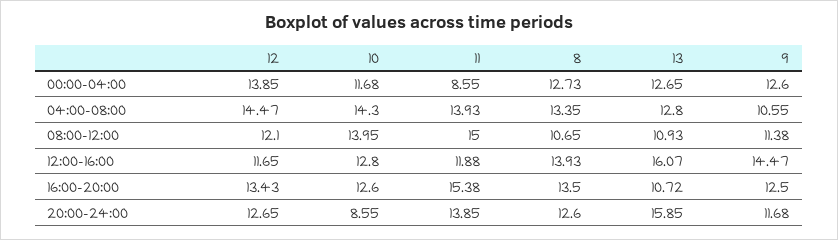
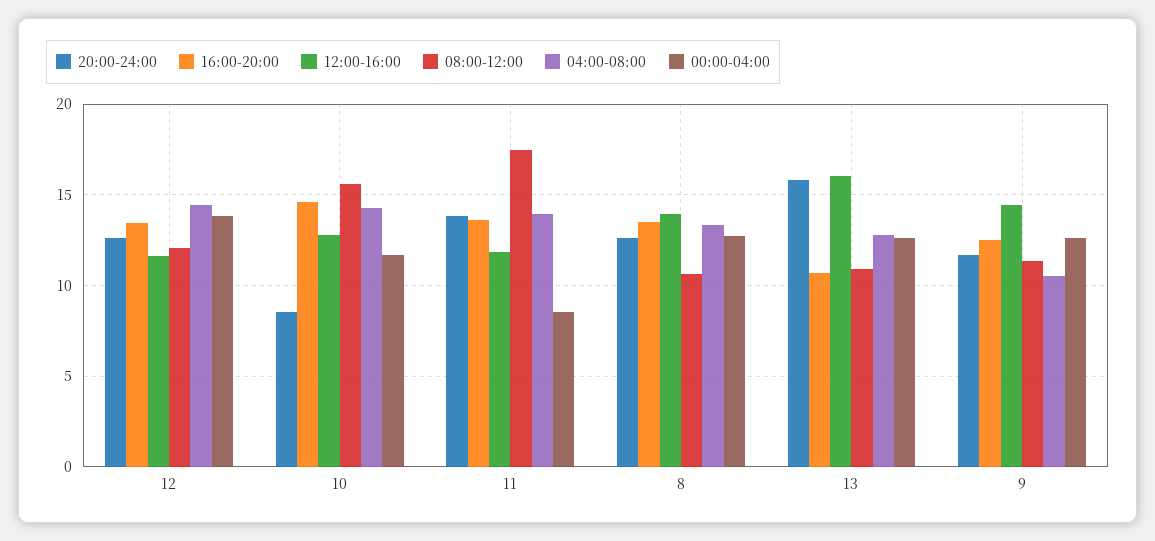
  {
    "00:00-04:00": {
      "12": 13.85,
      "10": 11.68,
      "11": 8.55,
      "8": 12.73,
      "13": 12.65,
      "9": 12.6
    },
    "04:00-08:00": {
      "12": 14.47,
      "10": 14.3,
      "11": 13.93,
      "8": 13.35,
      "13": 12.8,
      "9": 10.55
    },
    "08:00-12:00": {
      "12": 12.1,
-     "10": 13.95,
+     "10": 15.5,
-     "11": 15,
+     "11": 17.5,
      "8": 10.65,
      "13": 10.93,
      "9": 11.38
    },
    "12:00-16:00": {
      "12": 11.65,
      "10": 12.8,
      "11": 11.88,
      "8": 13.93,
      "13": 16.07,
      "9": 14.47
    },
    "16:00-20:00": {
      "12": 13.43,
-     "10": 12.6,
+     "10": 14.5,
-     "11": 15.38,
+     "11": 13.5,
      "8": 13.5,
      "13": 10.72,
      "9": 12.5
    },
    "20:00-24:00": {
      "12": 12.65,
      "10": 8.55,
      "11": 13.85,
      "8": 12.6,
      "13": 15.85,
      "9": 11.68
    }
  }

